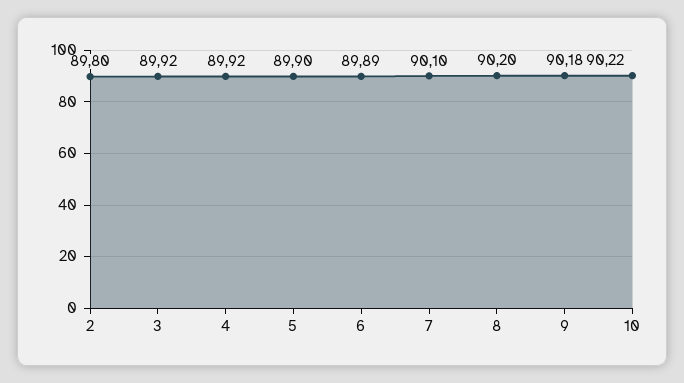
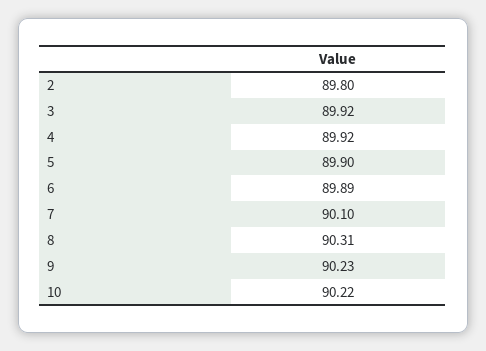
  {
    "2": 89.8,
    "3": 89.92,
    "4": 89.92,
    "5": 89.9,
    "6": 89.89,
    "7": 90.1,
-   "8": 90.2,
+   "8": 90.31,
-   "9": 90.18,
+   "9": 90.23,
    "10": 90.22
  }

